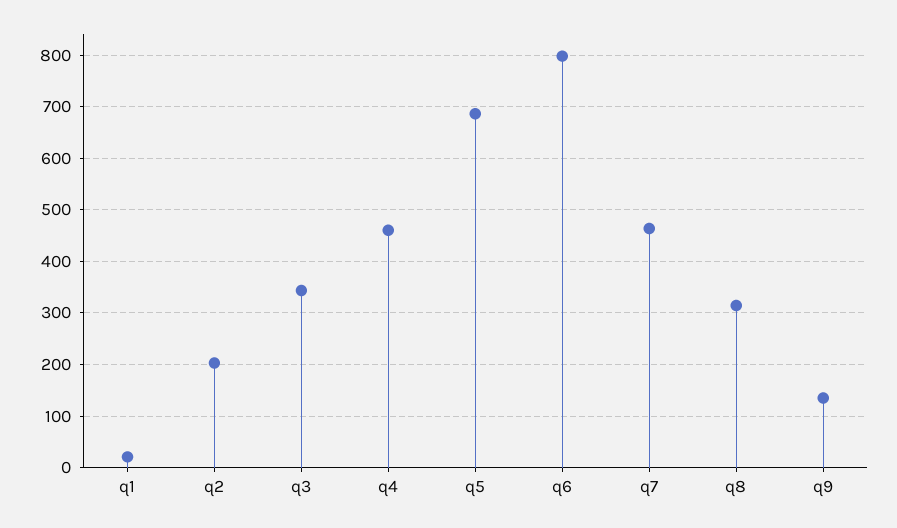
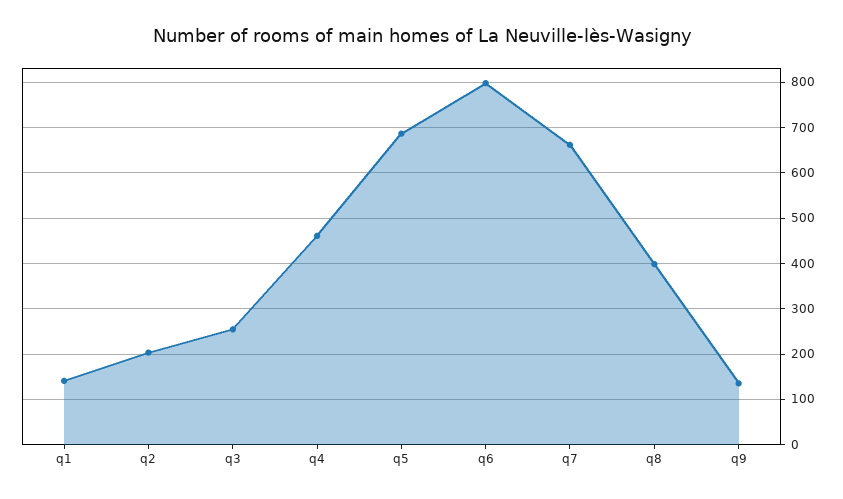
  {
-   "q1": 20,
+   "q1": 140,
    "q2": 200,
-   "q3": 340,
+   "q3": 260,
    "q4": 460,
    "q5": 680,
    "q6": 800,
-   "q7": 460,
+   "q7": 660,
-   "q8": 320,
+   "q8": 400,
    "q9": 140
  }

